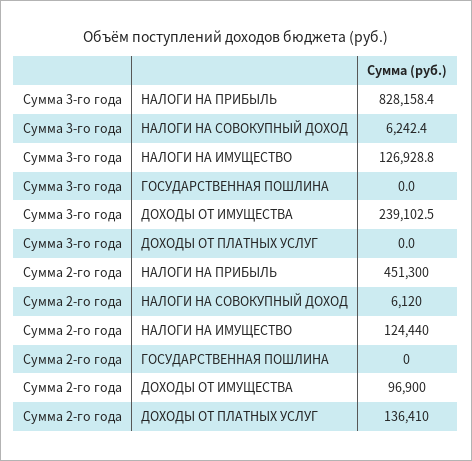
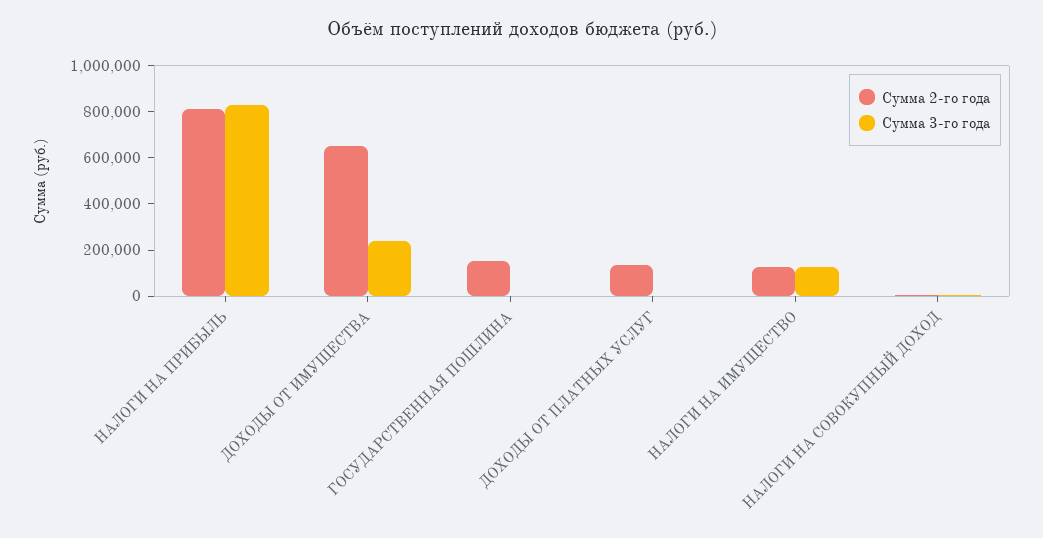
  {
    "Сумма 3-го года": {
      "НАЛОГИ НА ПРИБЫЛЬ": 828158.4,
      "НАЛОГИ НА СОВОКУПНЫЙ ДОХОД": 6242.4,
      "НАЛОГИ НА ИМУЩЕСТВО": 126928.8,
      "ГОСУДАРСТВЕННАЯ ПОШЛИНА": 0,
      "ДОХОДЫ ОТ ИМУЩЕСТВА": 239102.5,
      "ДОХОДЫ ОТ ПЛАТНЫХ УСЛУГ": 0
    },
    "Сумма 2-го года": {
-     "НАЛОГИ НА ПРИБЫЛЬ": 451300,
+     "НАЛОГИ НА ПРИБЫЛЬ": 800000,
      "НАЛОГИ НА СОВОКУПНЫЙ ДОХОД": 6120,
      "НАЛОГИ НА ИМУЩЕСТВО": 124440,
-     "ГОСУДАРСТВЕННАЯ ПОШЛИНА": 0,
+     "ГОСУДАРСТВЕННАЯ ПОШЛИНА": 150000,
-     "ДОХОДЫ ОТ ИМУЩЕСТВА": 96900,
+     "ДОХОДЫ ОТ ИМУЩЕСТВА": 650000,
      "ДОХОДЫ ОТ ПЛАТНЫХ УСЛУГ": 136410
    }
  }

